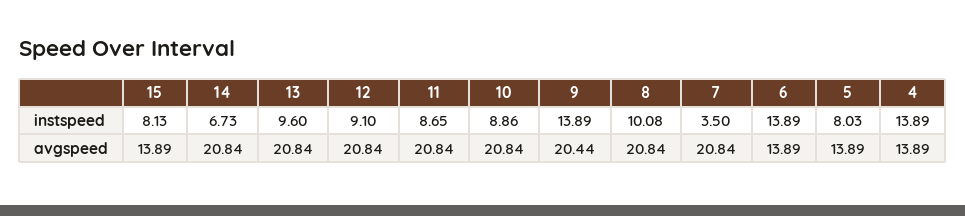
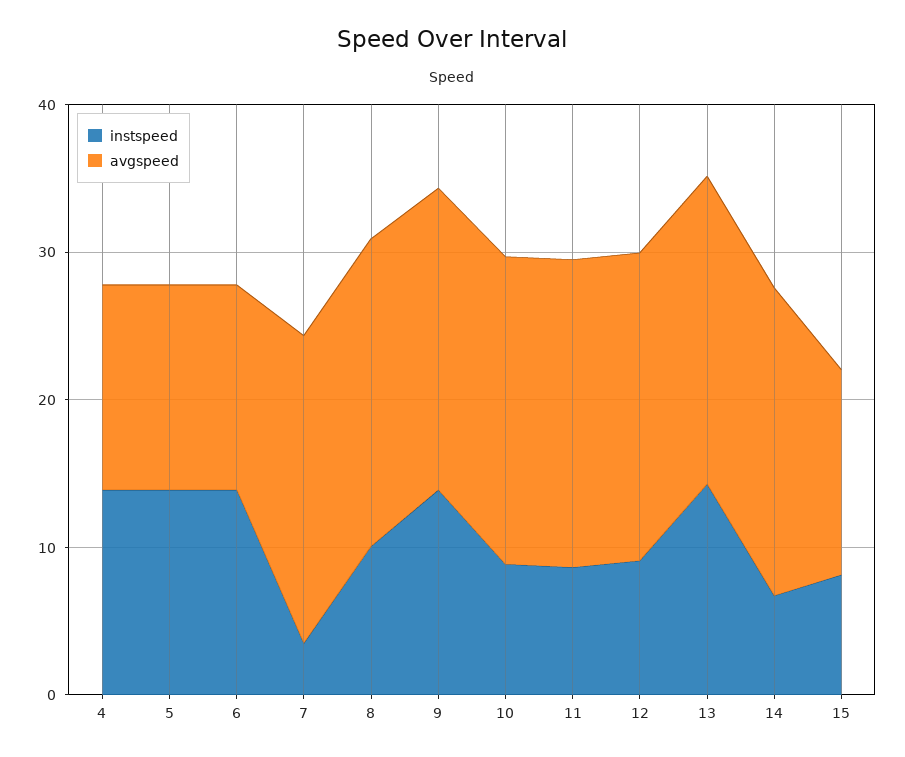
  {
    "instspeed": {
      "15": 8.13,
      "14": 6.73,
-     "13": 9.6,
+     "13": 14,
      "12": 9.1,
      "11": 8.65,
      "10": 8.86,
      "9": 13.89,
      "8": 10.08,
      "7": 3.5,
      "6": 13.89,
-     "5": 8.03,
+     "5": 14,
      "4": 13.89
    },
    "avgspeed": {
      "15": 13.89,
      "14": 20.84,
      "13": 20.84,
      "12": 20.84,
      "11": 20.84,
      "10": 20.84,
      "9": 20.44,
      "8": 20.84,
      "7": 20.84,
      "6": 13.89,
      "5": 13.89,
      "4": 13.89
    }
  }

